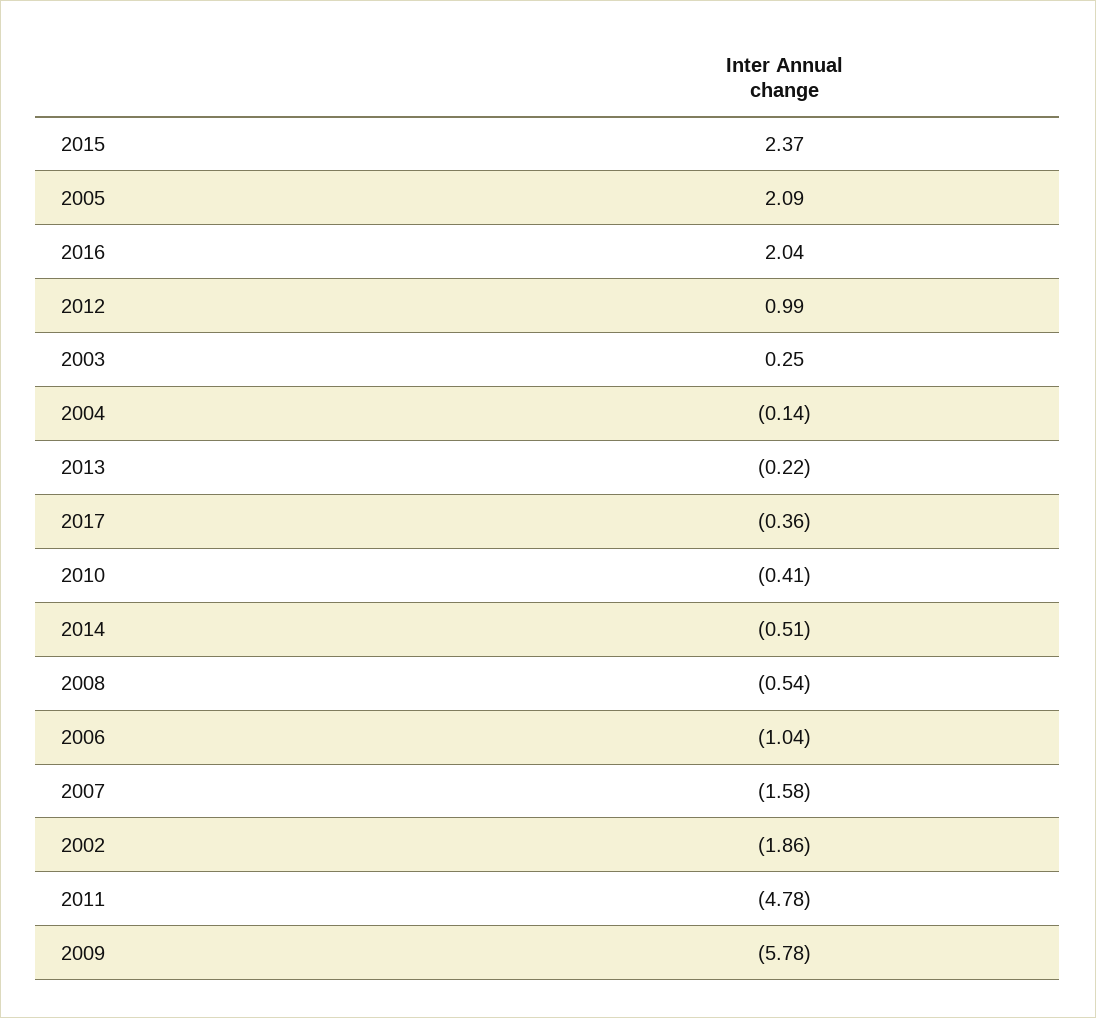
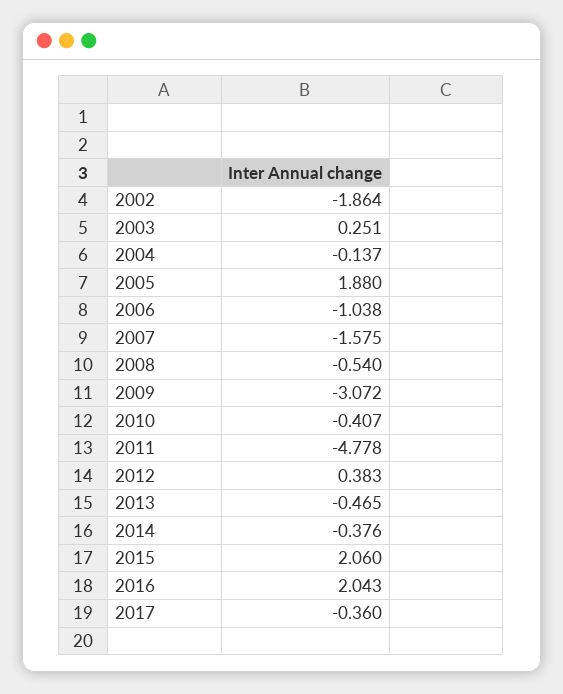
  {
-   "2015": 2.37,
+   "2015": 2.06,
-   "2005": 2.09,
+   "2005": 1.88,
    "2016": 2.043,
-   "2012": 0.99,
+   "2012": 0.383,
    "2003": 0.251,
    "2004": -0.137,
-   "2013": -0.22,
+   "2013": -0.465,
    "2017": -0.36,
    "2010": -0.407,
-   "2014": -0.51,
+   "2014": -0.376,
    "2008": -0.54,
    "2006": -1.038,
    "2007": -1.575,
    "2002": -1.864,
    "2011": -4.778,
-   "2009": -5.78
+   "2009": -3.072
  }

